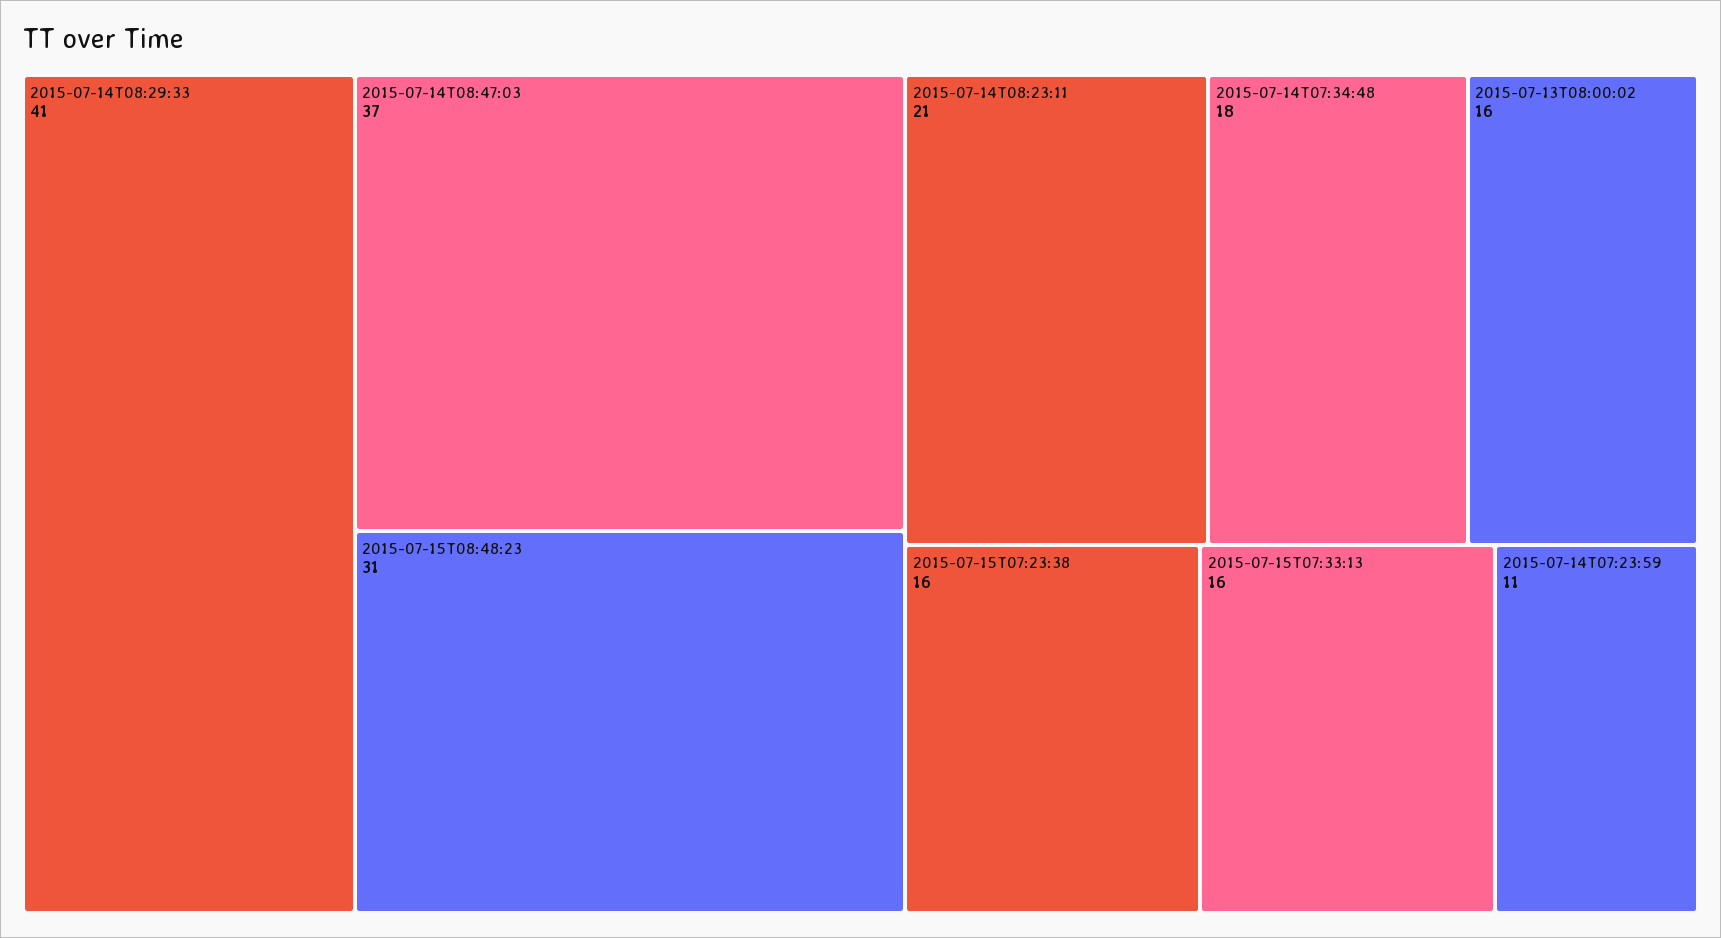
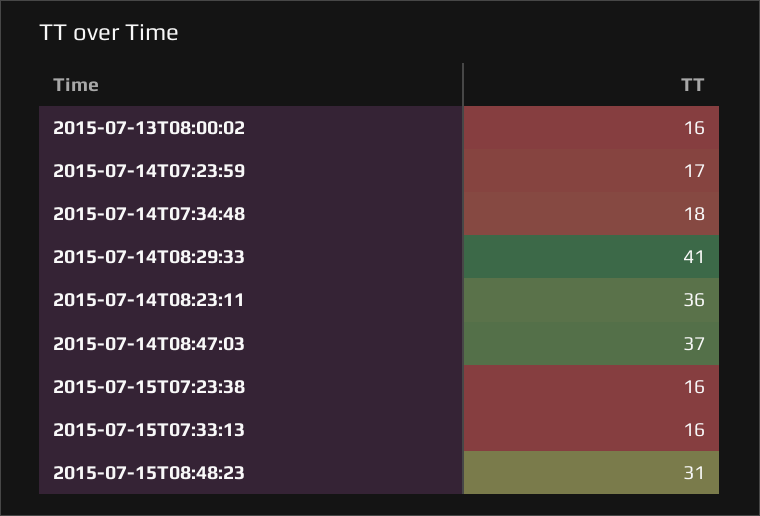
  {
    "2015-07-14T08:29:33": 41,
    "2015-07-14T08:47:03": 37,
    "2015-07-15T08:48:23": 31,
-   "2015-07-14T08:23:11": 21,
+   "2015-07-14T08:23:11": 36,
    "2015-07-14T07:34:48": 18,
    "2015-07-13T08:00:02": 16,
    "2015-07-15T07:23:38": 16,
    "2015-07-15T07:33:13": 16,
-   "2015-07-14T07:23:59": 11
+   "2015-07-14T07:23:59": 17
  }

